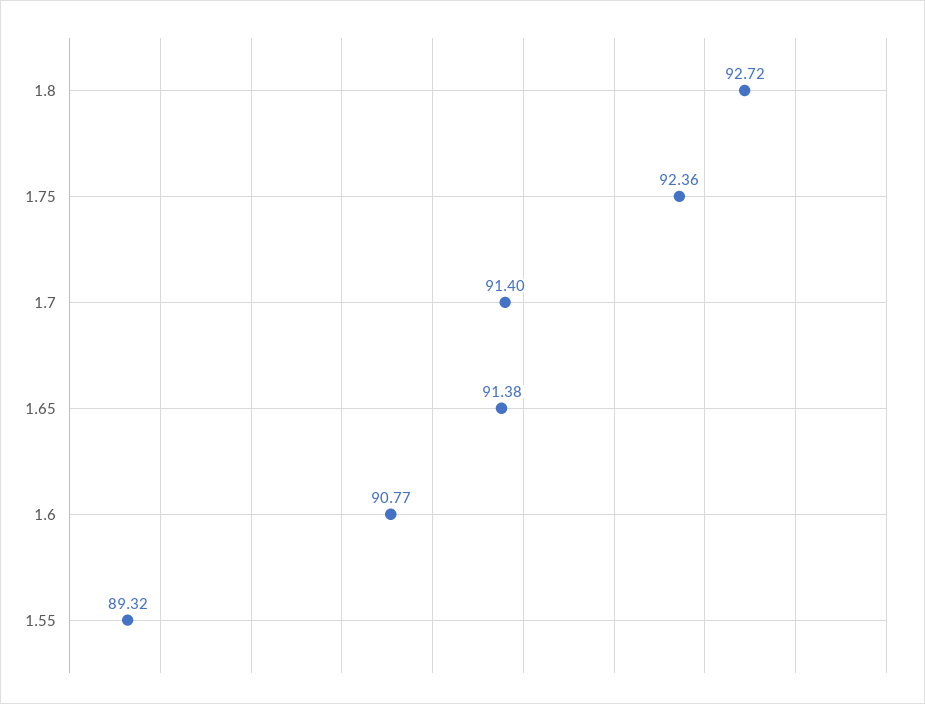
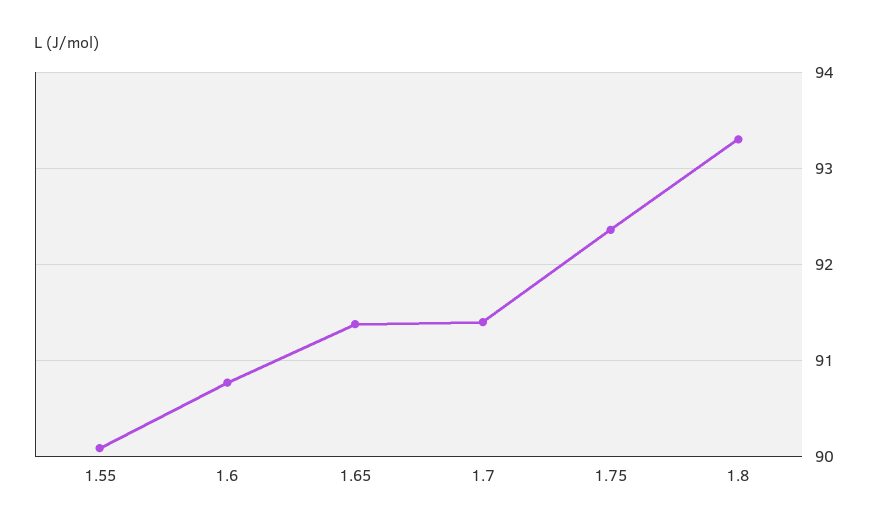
  {
-   "1.8": 92.72,
+   "1.8": 93.3,
    "1.75": 92.36,
    "1.7": 91.4,
    "1.65": 91.38,
    "1.6": 90.77,
-   "1.55": 89.32
+   "1.55": 90.1
  }

